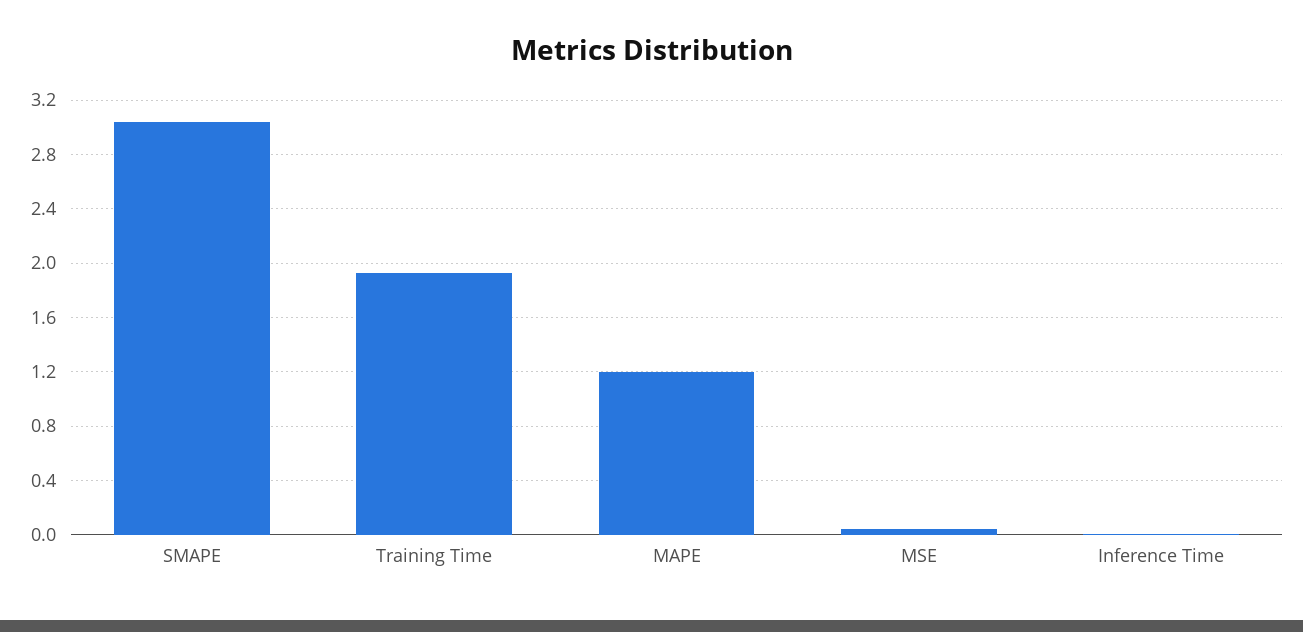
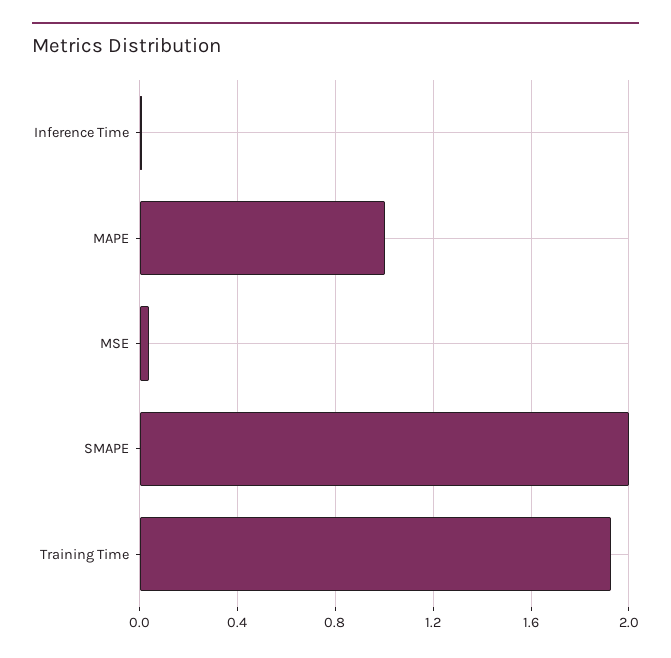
  {
-   "SMAPE": 3.05,
+   "SMAPE": 2,
    "Training Time": 1.95,
-   "MAPE": 1.2,
+   "MAPE": 1,
    "MSE": 0.05,
    "Inference Time": 0
  }

